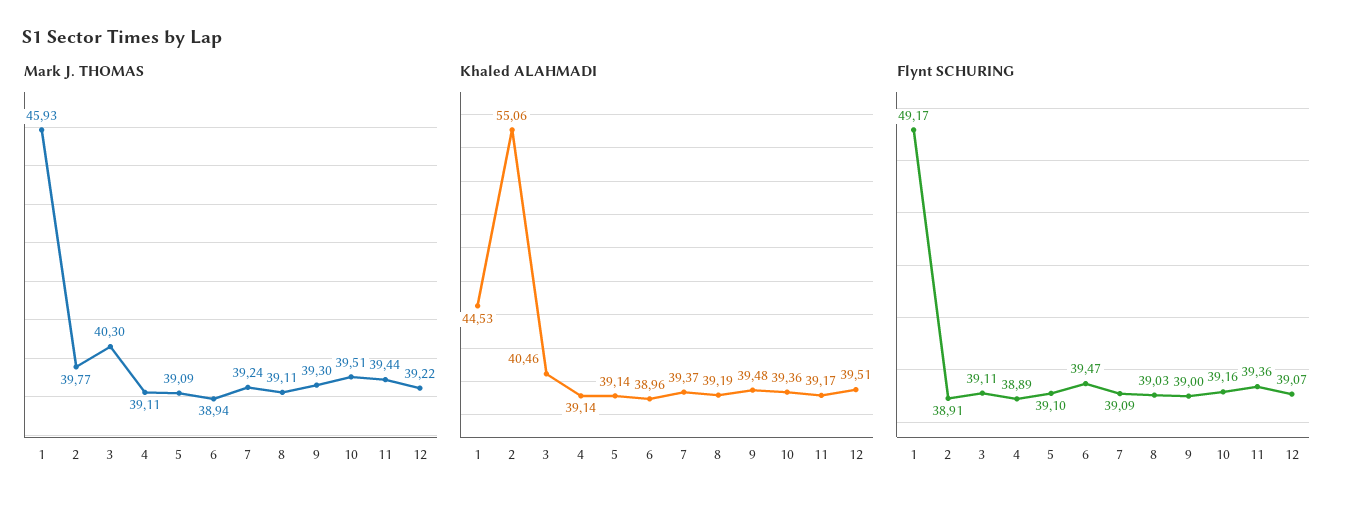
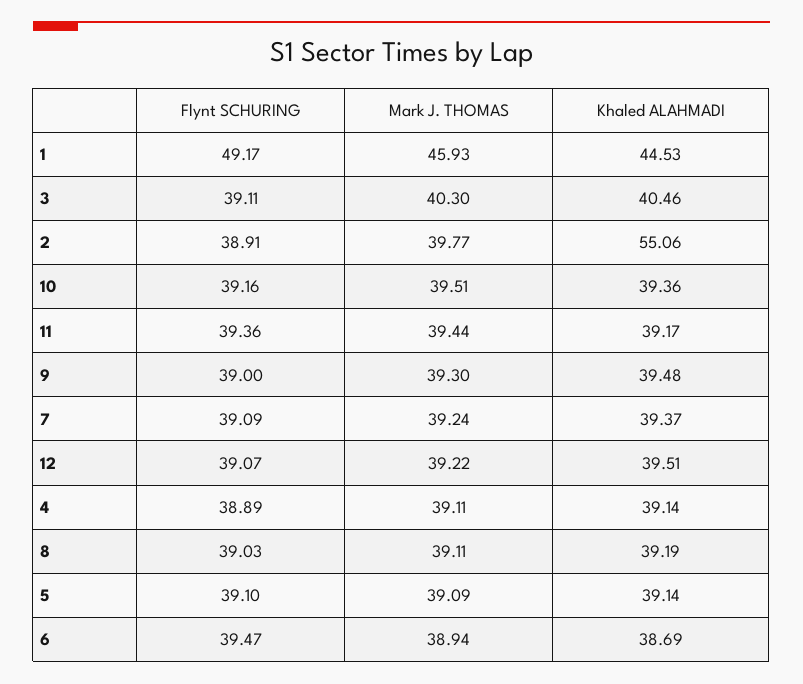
  {
    "Mark J. THOMAS": {
      "1": 45.93,
      "2": 39.77,
      "3": 40.3,
      "4": 39.11,
      "5": 39.09,
      "6": 38.94,
      "7": 39.24,
      "8": 39.11,
      "9": 39.3,
      "10": 39.51,
      "11": 39.44,
      "12": 39.22
    },
    "Khaled ALAHMADI": {
      "1": 44.53,
      "2": 55.06,
      "3": 40.46,
      "4": 39.14,
      "5": 39.14,
-     "6": 38.96,
+     "6": 38.69,
      "7": 39.37,
      "8": 39.19,
      "9": 39.48,
      "10": 39.36,
      "11": 39.17,
      "12": 39.51
    },
    "Flynt SCHURING": {
      "1": 49.17,
      "2": 38.91,
      "3": 39.11,
      "4": 38.89,
      "5": 39.1,
      "6": 39.47,
      "7": 39.09,
      "8": 39.03,
      "9": 39,
      "10": 39.16,
      "11": 39.36,
      "12": 39.07
    }
  }

